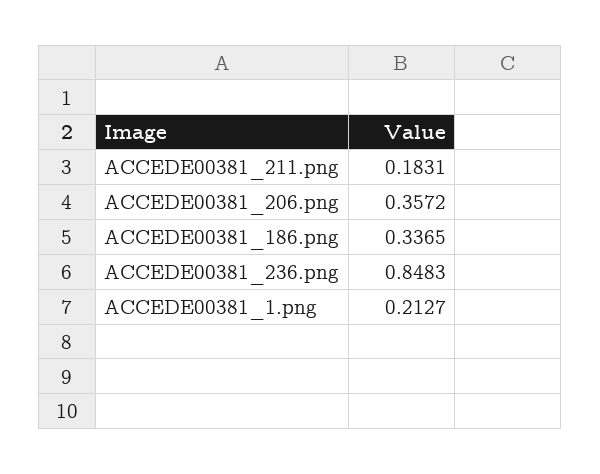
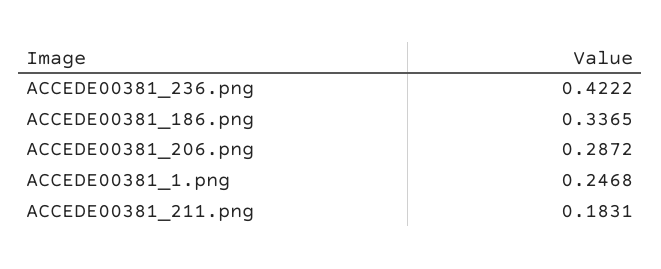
  {
    "ACCEDE00381_211.png": 0.1831,
-   "ACCEDE00381_206.png": 0.3572,
+   "ACCEDE00381_206.png": 0.2872,
    "ACCEDE00381_186.png": 0.3365,
-   "ACCEDE00381_236.png": 0.8483,
+   "ACCEDE00381_236.png": 0.4222,
-   "ACCEDE00381_1.png": 0.2127
+   "ACCEDE00381_1.png": 0.2468
  }

